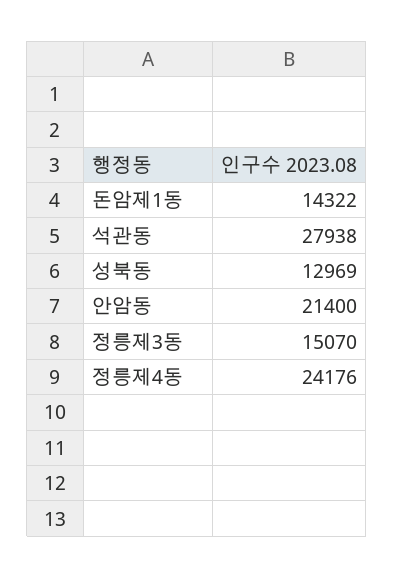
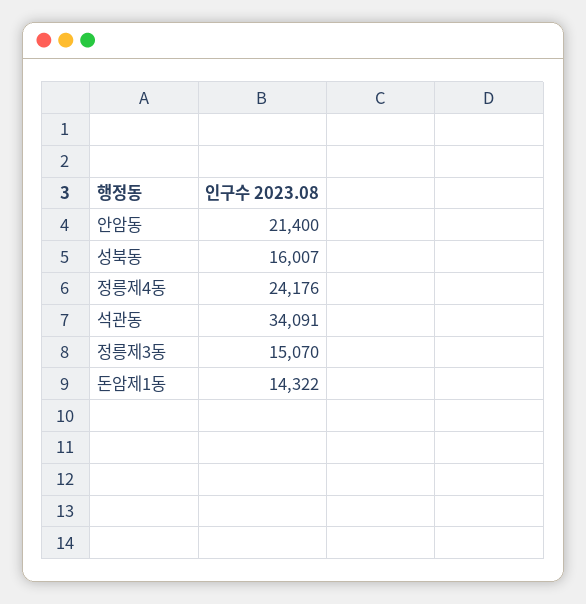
  {
    "돈암제1동": 14322,
-   "석관동": 27938,
+   "석관동": 34091,
-   "성북동": 12969,
+   "성북동": 16007,
    "안암동": 21400,
    "정릉제3동": 15070,
    "정릉제4동": 24176
  }

